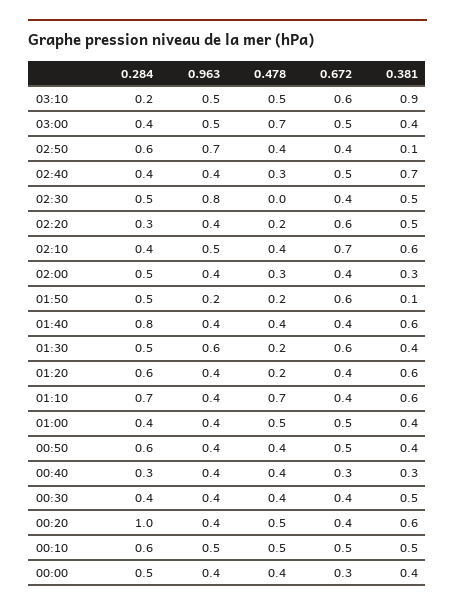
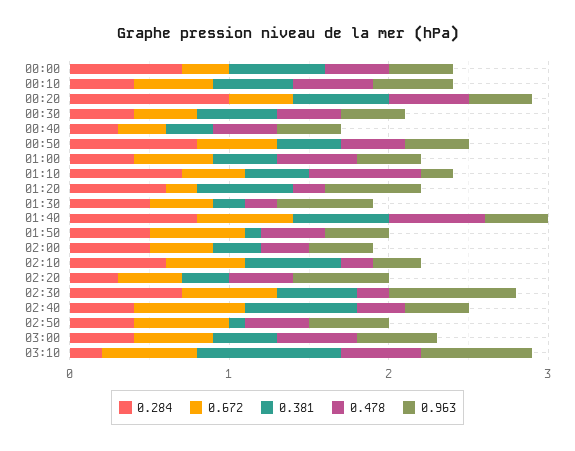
  {
    "0.284": {
      "03:10": 0.2,
      "03:00": 0.4,
-     "02:50": 0.6,
+     "02:50": 0.4,
      "02:40": 0.4,
-     "02:30": 0.5,
+     "02:30": 0.7,
      "02:20": 0.3,
-     "02:10": 0.4,
+     "02:10": 0.6,
      "02:00": 0.5,
      "01:50": 0.5,
      "01:40": 0.8,
      "01:30": 0.5,
      "01:20": 0.6,
      "01:10": 0.7,
      "01:00": 0.4,
-     "00:50": 0.6,
+     "00:50": 0.8,
      "00:40": 0.3,
      "00:30": 0.4,
      "00:20": 1,
-     "00:10": 0.6,
+     "00:10": 0.4,
-     "00:00": 0.5
+     "00:00": 0.7
    },
    "0.963": {
-     "03:10": 0.5,
+     "03:10": 0.7,
      "03:00": 0.5,
-     "02:50": 0.7,
+     "02:50": 0.5,
      "02:40": 0.4,
      "02:30": 0.8,
-     "02:20": 0.4,
+     "02:20": 0.6,
-     "02:10": 0.5,
+     "02:10": 0.3,
      "02:00": 0.4,
-     "01:50": 0.2,
+     "01:50": 0.4,
      "01:40": 0.4,
      "01:30": 0.6,
-     "01:20": 0.4,
+     "01:20": 0.6,
-     "01:10": 0.4,
+     "01:10": 0.2,
      "01:00": 0.4,
      "00:50": 0.4,
      "00:40": 0.4,
      "00:30": 0.4,
      "00:20": 0.4,
      "00:10": 0.5,
      "00:00": 0.4
    },
    "0.478": {
      "03:10": 0.5,
-     "03:00": 0.7,
+     "03:00": 0.5,
      "02:50": 0.4,
      "02:40": 0.3,
-     "02:30": 0,
+     "02:30": 0.2,
-     "02:20": 0.2,
+     "02:20": 0.4,
-     "02:10": 0.4,
+     "02:10": 0.2,
      "02:00": 0.3,
-     "01:50": 0.2,
+     "01:50": 0.4,
-     "01:40": 0.4,
+     "01:40": 0.6,
      "01:30": 0.2,
      "01:20": 0.2,
      "01:10": 0.7,
      "01:00": 0.5,
      "00:50": 0.4,
      "00:40": 0.4,
      "00:30": 0.4,
      "00:20": 0.5,
      "00:10": 0.5,
      "00:00": 0.4
    },
    "0.672": {
      "03:10": 0.6,
      "03:00": 0.5,
-     "02:50": 0.4,
+     "02:50": 0.6,
-     "02:40": 0.5,
+     "02:40": 0.7,
-     "02:30": 0.4,
+     "02:30": 0.6,
-     "02:20": 0.6,
+     "02:20": 0.4,
-     "02:10": 0.7,
+     "02:10": 0.5,
      "02:00": 0.4,
      "01:50": 0.6,
-     "01:40": 0.4,
+     "01:40": 0.6,
-     "01:30": 0.6,
+     "01:30": 0.4,
-     "01:20": 0.4,
+     "01:20": 0.2,
      "01:10": 0.4,
      "01:00": 0.5,
      "00:50": 0.5,
      "00:40": 0.3,
      "00:30": 0.4,
      "00:20": 0.4,
      "00:10": 0.5,
      "00:00": 0.3
    },
    "0.381": {
      "03:10": 0.9,
      "03:00": 0.4,
      "02:50": 0.1,
      "02:40": 0.7,
      "02:30": 0.5,
-     "02:20": 0.5,
+     "02:20": 0.3,
      "02:10": 0.6,
      "02:00": 0.3,
      "01:50": 0.1,
      "01:40": 0.6,
-     "01:30": 0.4,
+     "01:30": 0.2,
      "01:20": 0.6,
-     "01:10": 0.6,
+     "01:10": 0.4,
      "01:00": 0.4,
      "00:50": 0.4,
      "00:40": 0.3,
      "00:30": 0.5,
      "00:20": 0.6,
      "00:10": 0.5,
-     "00:00": 0.4
+     "00:00": 0.6
    }
  }

